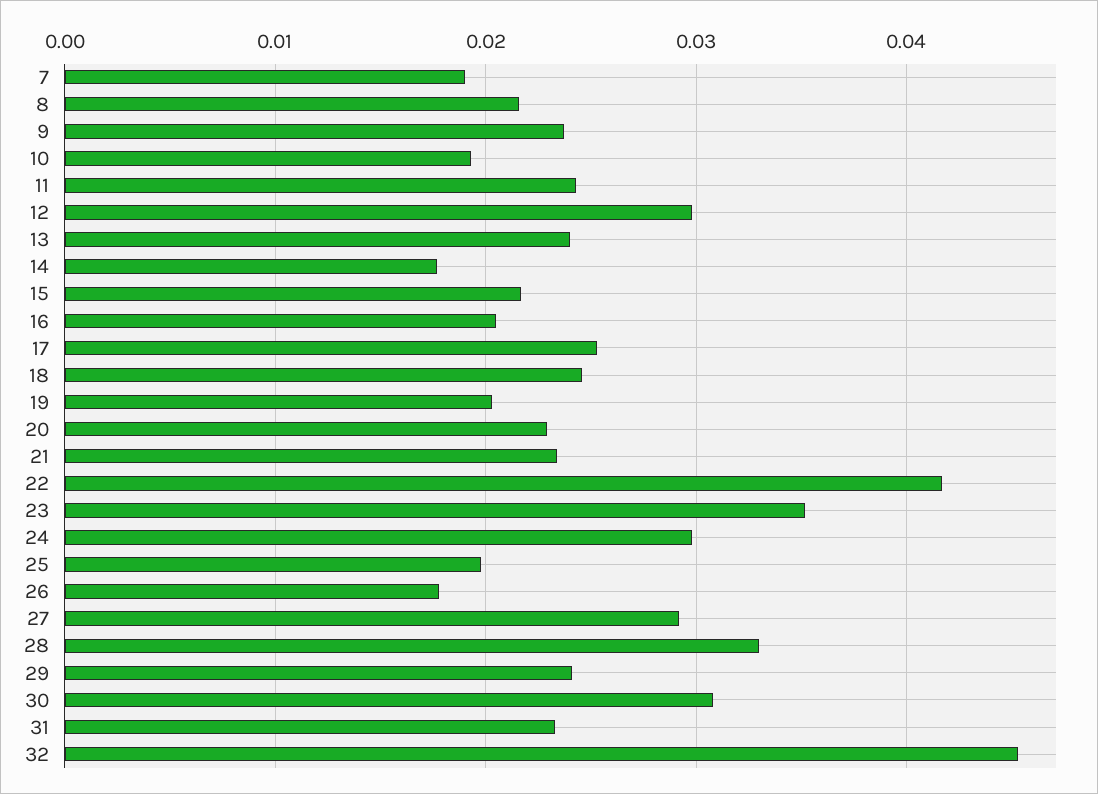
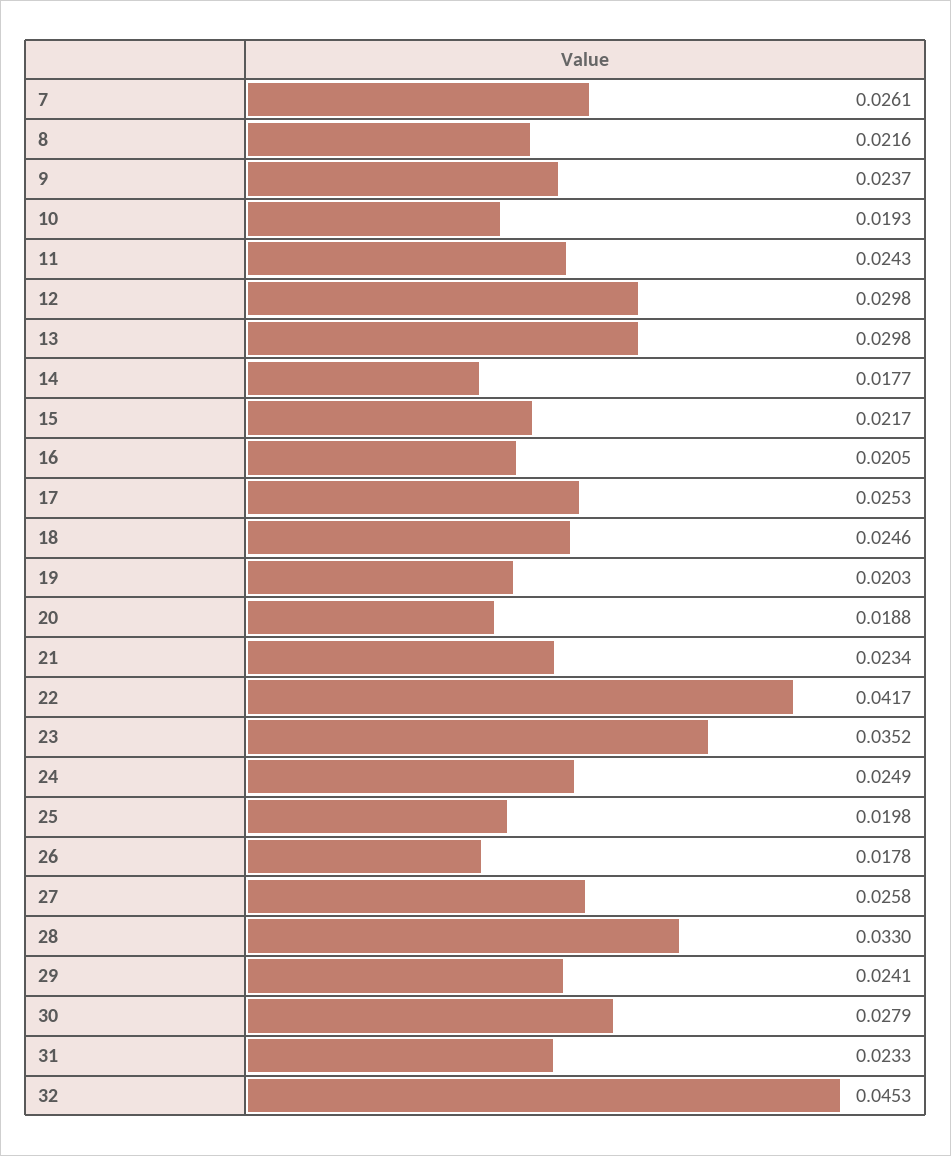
  {
-   "7": 0.019,
+   "7": 0.0261,
    "8": 0.0216,
    "9": 0.0237,
    "10": 0.0193,
    "11": 0.0243,
    "12": 0.0298,
-   "13": 0.024,
+   "13": 0.0298,
    "14": 0.0177,
    "15": 0.0217,
    "16": 0.0205,
    "17": 0.0253,
    "18": 0.0246,
    "19": 0.0203,
-   "20": 0.023,
+   "20": 0.0188,
    "21": 0.0234,
    "22": 0.0417,
    "23": 0.0352,
-   "24": 0.03,
+   "24": 0.0249,
    "25": 0.0198,
    "26": 0.0178,
-   "27": 0.029,
+   "27": 0.0258,
    "28": 0.033,
    "29": 0.0241,
-   "30": 0.031,
+   "30": 0.0279,
    "31": 0.0233,
    "32": 0.0453
  }

